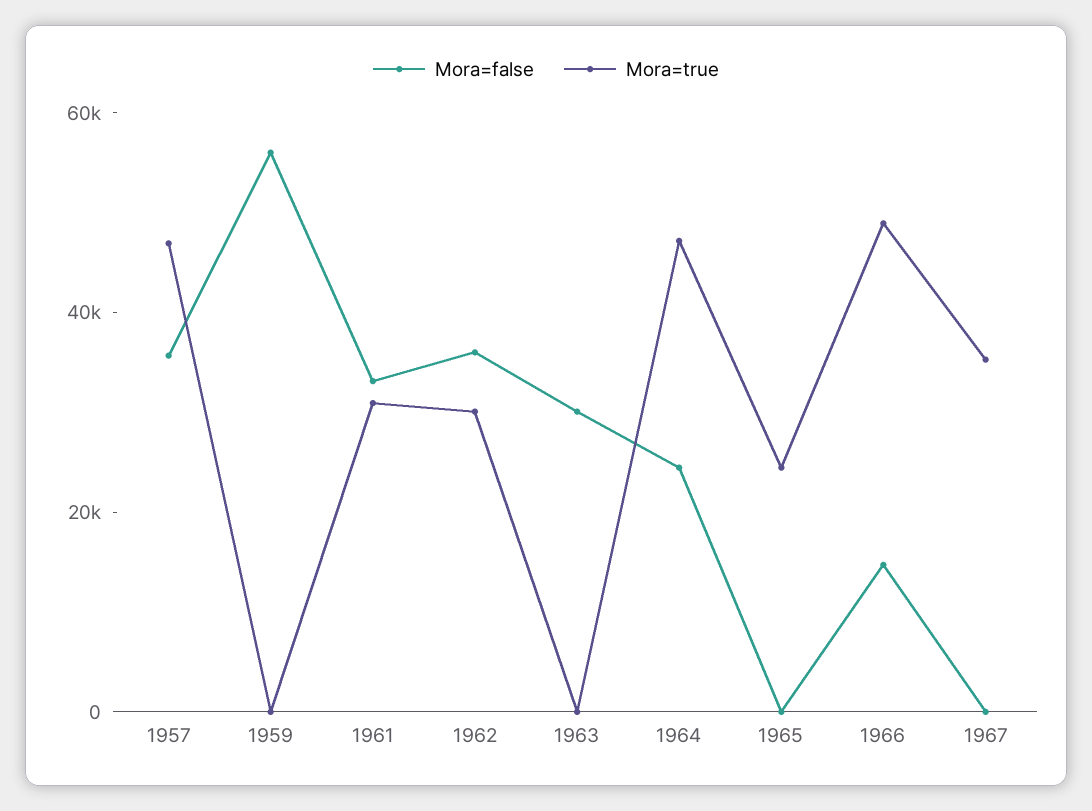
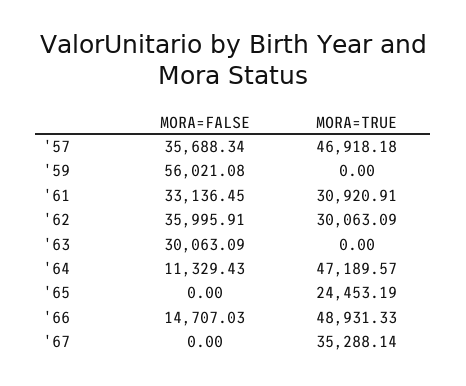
  {
    "Mora=false": {
      "1957": 35688.34,
      "1959": 56021.08,
      "1961": 33136.45,
      "1962": 35995.91,
      "1963": 30063.09,
-     "1964": 25000,
+     "1964": 11329.43,
      "1965": 0,
      "1966": 14707.03,
      "1967": 0
    },
    "Mora=true": {
      "1957": 46918.18,
      "1959": 0,
      "1961": 30920.91,
      "1962": 30063.09,
      "1963": 0,
      "1964": 47189.57,
      "1965": 24453.19,
      "1966": 48931.33,
      "1967": 35288.14
    }
  }

